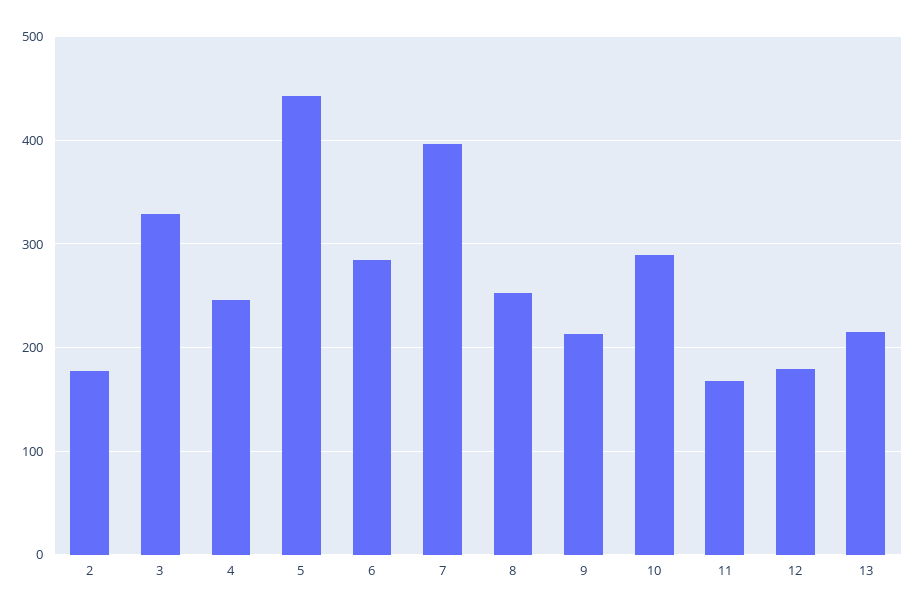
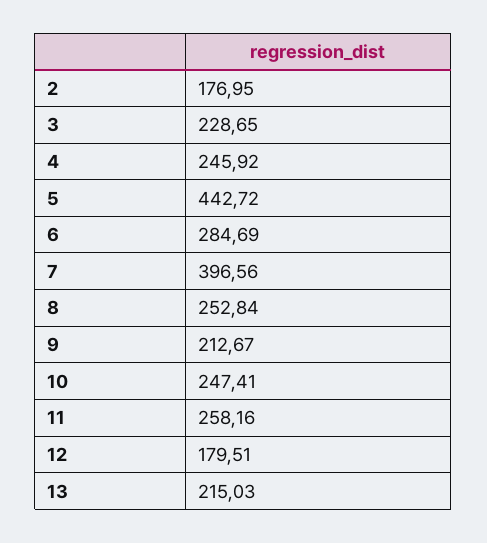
  {
    "2": 176.95,
-   "3": 330,
+   "3": 228.65,
    "4": 245.92,
    "5": 442.72,
    "6": 284.69,
    "7": 396.56,
    "8": 252.84,
    "9": 212.67,
-   "10": 290,
+   "10": 247.41,
-   "11": 170,
+   "11": 258.16,
    "12": 179.51,
    "13": 215.03
  }

